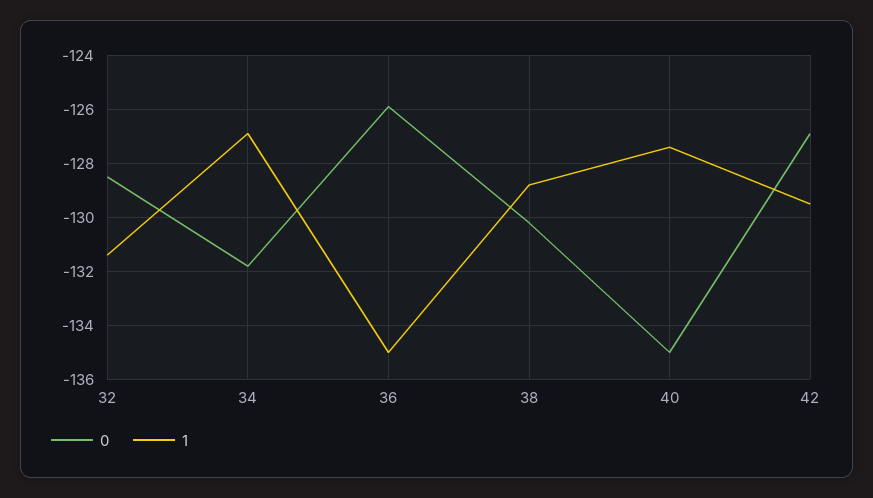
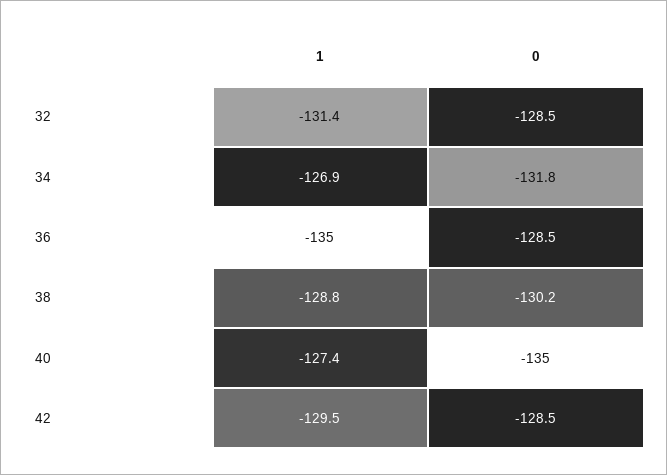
  {
    "0": {
      "32": -128.5,
      "34": -131.8,
-     "36": -126,
+     "36": -128.5,
      "38": -130.2,
      "40": -135,
-     "42": -127
+     "42": -128.5
    },
    "1": {
      "32": -131.4,
      "34": -126.9,
      "36": -135,
      "38": -128.8,
      "40": -127.4,
      "42": -129.5
    }
  }

